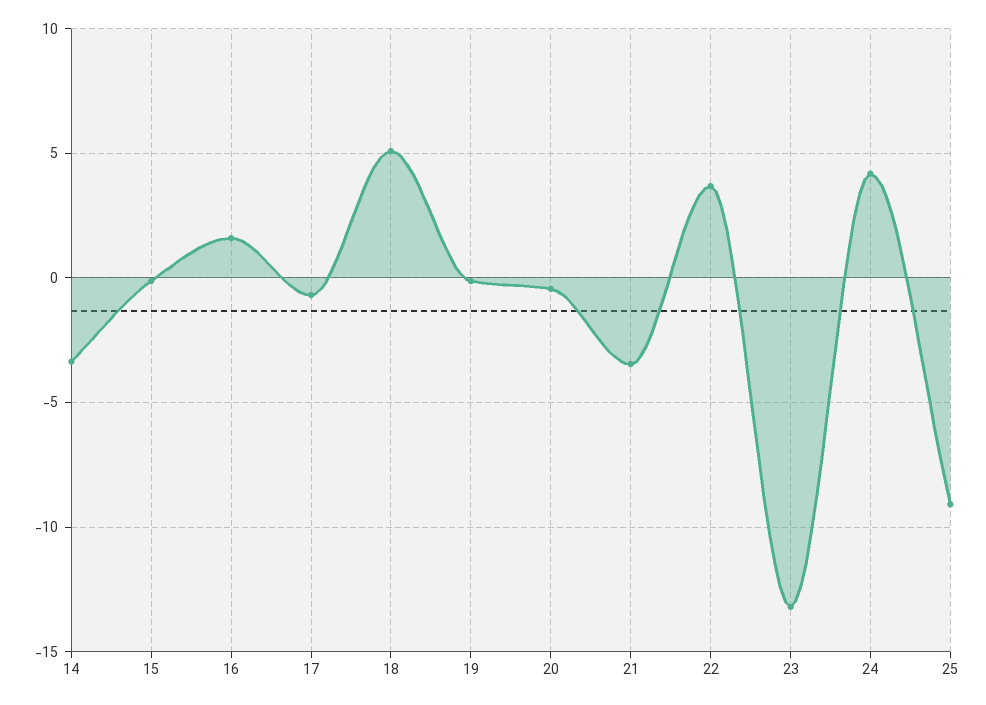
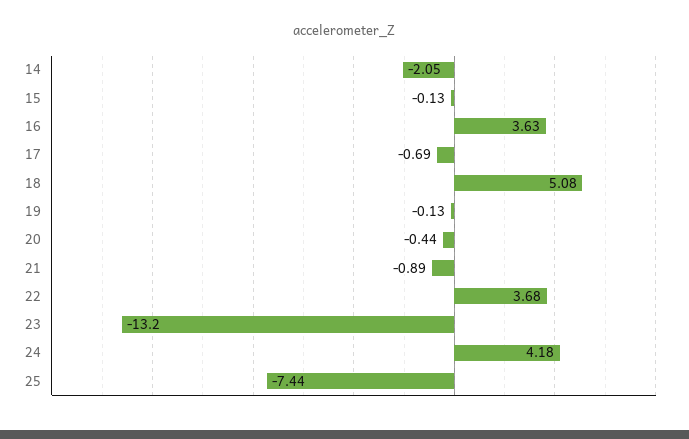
  {
-   "14": -3.5,
+   "14": -2.05,
    "15": -0.13,
-   "16": 1.5,
+   "16": 3.63,
    "17": -0.69,
    "18": 5.08,
    "19": -0.13,
    "20": -0.44,
-   "21": -3.5,
+   "21": -0.89,
    "22": 3.68,
    "23": -13.2,
    "24": 4.18,
-   "25": -9
+   "25": -7.44
  }

